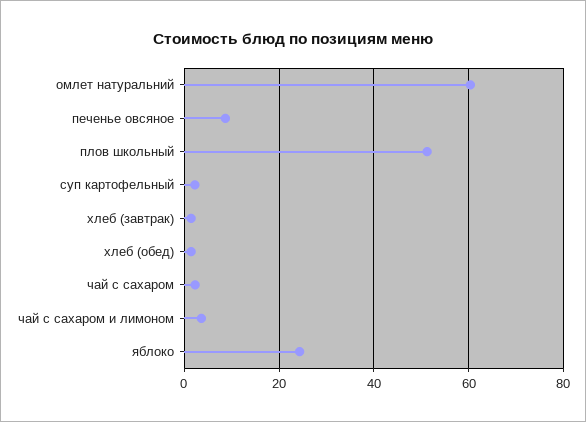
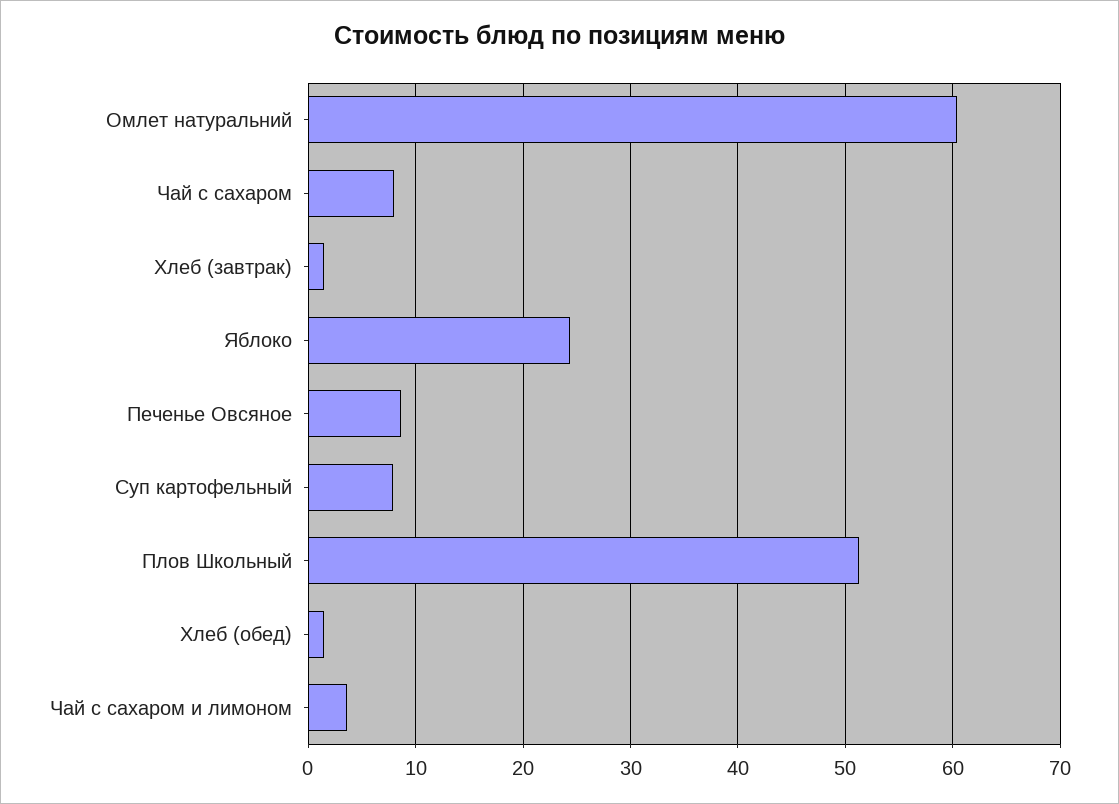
  {
    "омлет натуральний": 60,
    "печенье овсяное": 9,
    "плов школьный": 51,
-   "суп картофельный": 2,
+   "суп картофельный": 8,
    "хлеб (завтрак)": 1,
    "хлеб (обед)": 1,
-   "чай с сахаром": 2,
+   "чай с сахаром": 8,
    "чай с сахаром и лимоном": 4,
    "яблоко": 24
  }

